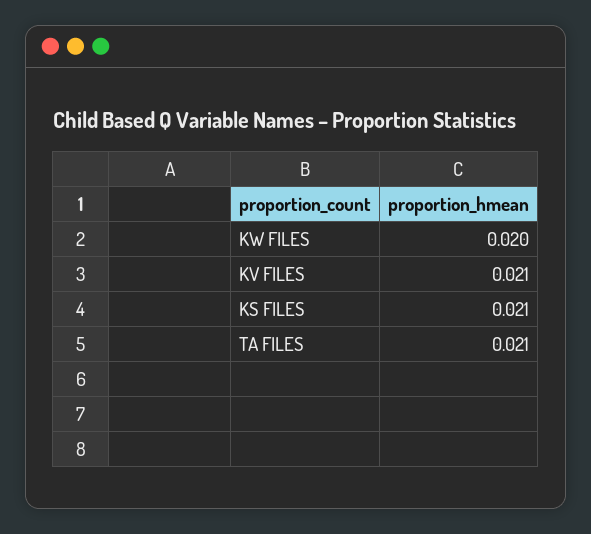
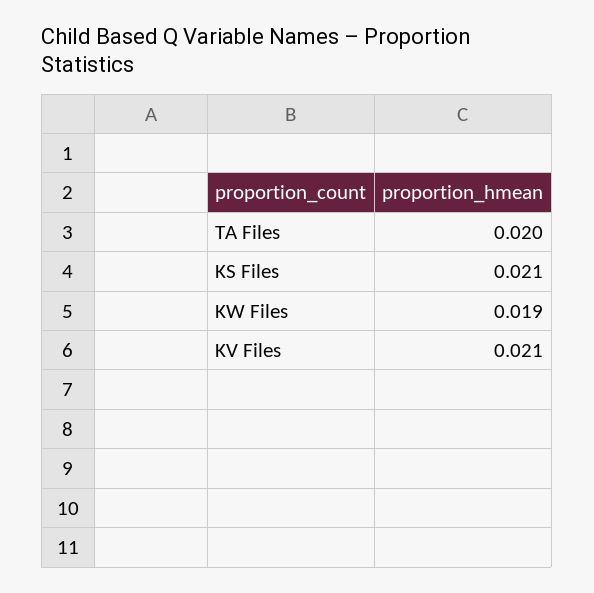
  {
-   "KW FILES": 0.02,
+   "KW FILES": 0.019,
    "KV FILES": 0.021,
    "KS FILES": 0.021,
-   "TA FILES": 0.021
+   "TA FILES": 0.02
  }

